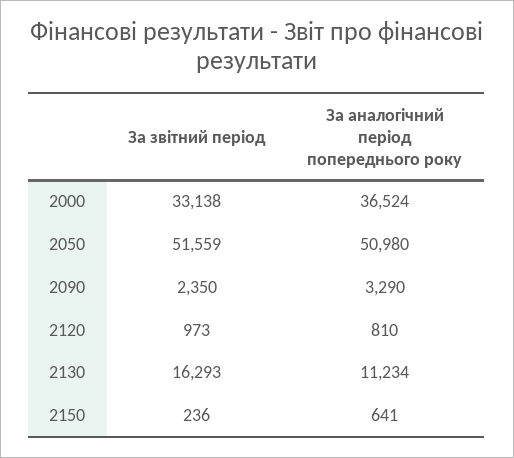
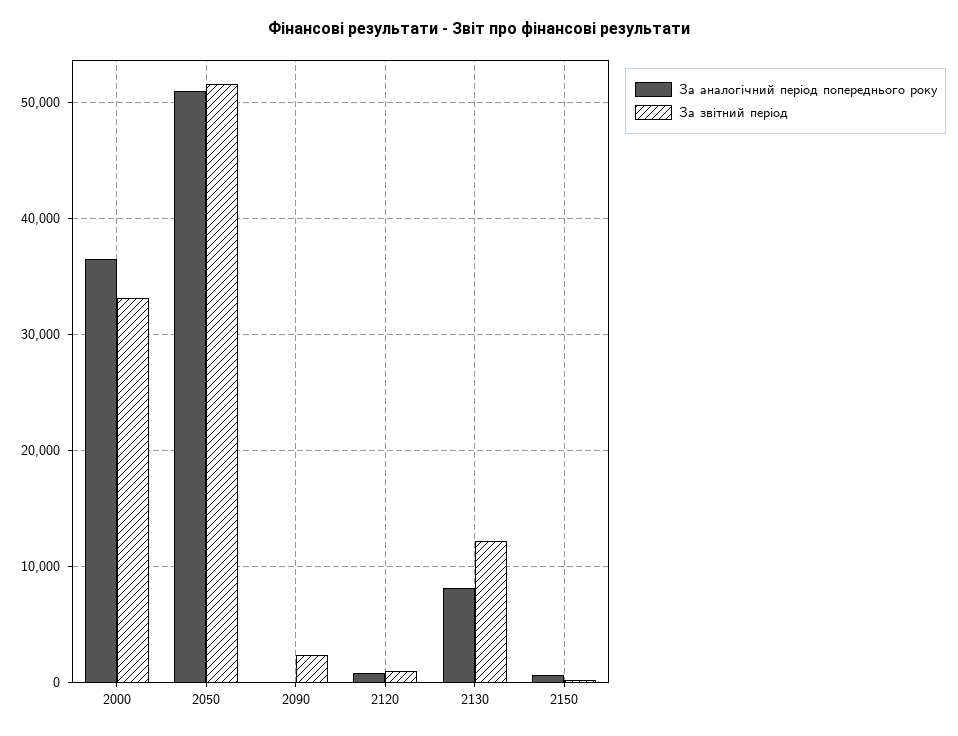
  {
    "За звітний період": {
      "2000": 33138,
      "2050": 51559,
      "2090": 2350,
      "2120": 973,
-     "2130": 16293,
+     "2130": 12000,
      "2150": 236
    },
    "За аналогічний період попереднього року": {
      "2000": 36524,
      "2050": 50980,
-     "2090": 3290,
+     "2090": 0,
      "2120": 810,
-     "2130": 11234,
+     "2130": 8000,
      "2150": 641
    }
  }

